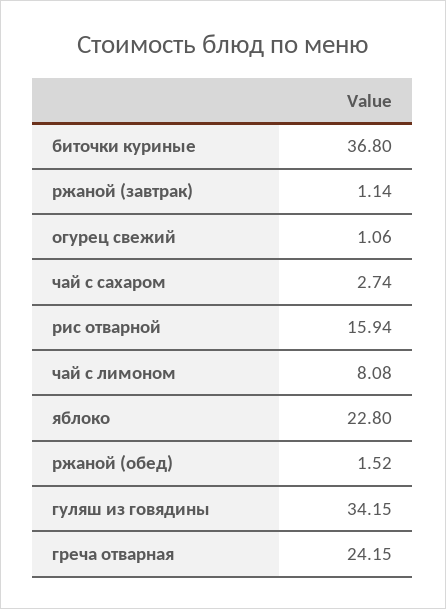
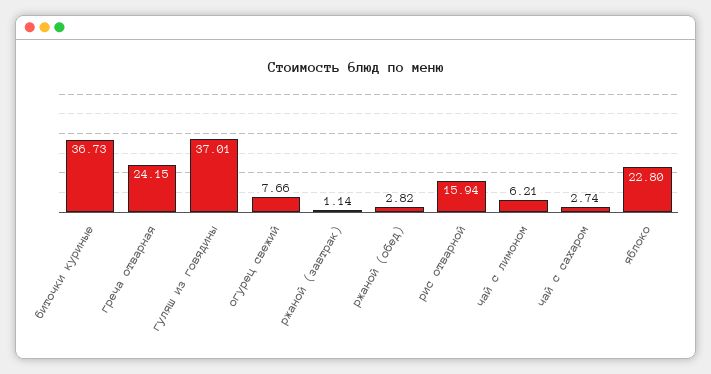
  {
-   "биточки куриные": 36.8,
+   "биточки куриные": 36.73,
    "ржаной (завтрак)": 1.14,
-   "огурец свежий": 1.06,
+   "огурец свежий": 7.66,
    "чай с сахаром": 2.74,
    "рис отварной": 15.94,
-   "чай с лимоном": 8.08,
+   "чай с лимоном": 6.21,
    "яблоко": 22.8,
-   "ржаной (обед)": 1.52,
+   "ржаной (обед)": 2.82,
-   "гуляш из говядины": 34.15,
+   "гуляш из говядины": 37.01,
    "греча отварная": 24.15
  }

